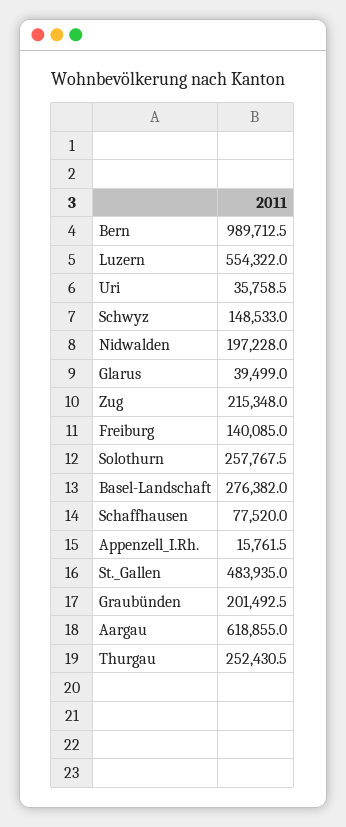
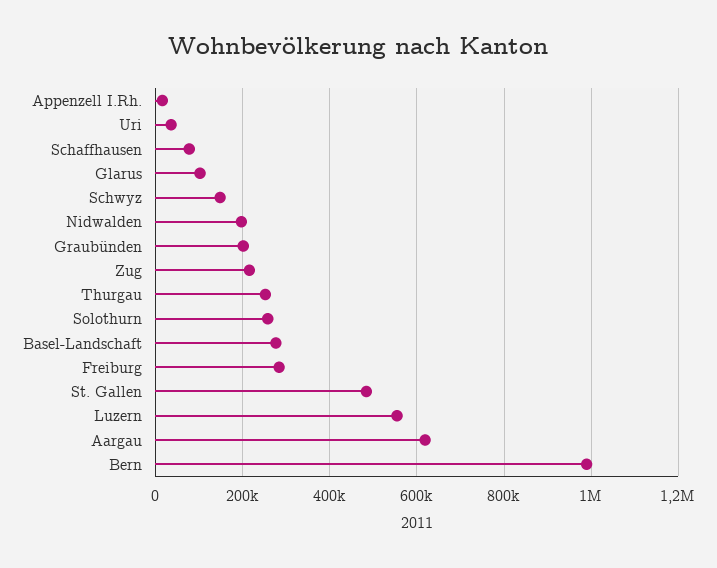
  {
    "Bern": 989712.5,
    "Luzern": 554322,
    "Uri": 35758.5,
    "Schwyz": 148533,
    "Nidwalden": 197228,
-   "Glarus": 39499,
+   "Glarus": 100000,
    "Zug": 215348,
-   "Freiburg": 140085,
+   "Freiburg": 280000,
    "Solothurn": 257767.5,
    "Basel-Landschaft": 276382,
    "Schaffhausen": 77520,
    "Appenzell_I.Rh.": 15761.5,
    "St._Gallen": 483935,
    "Graubünden": 201492.5,
    "Aargau": 618855,
    "Thurgau": 252430.5
  }

